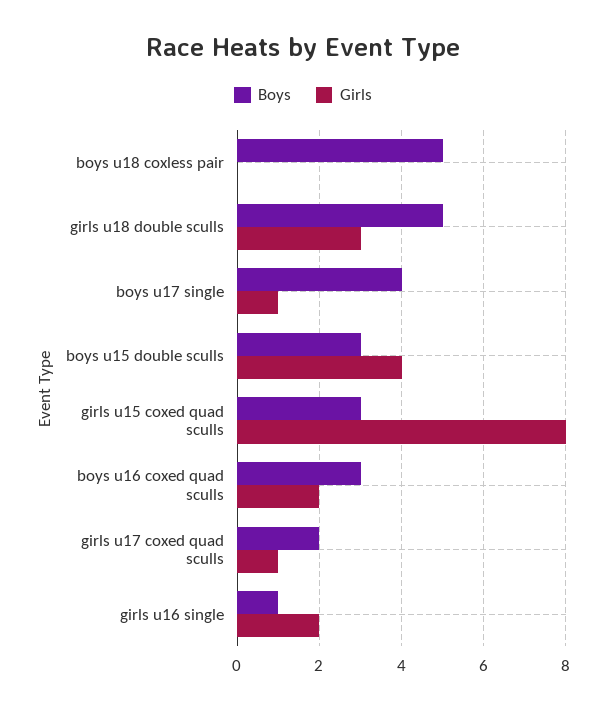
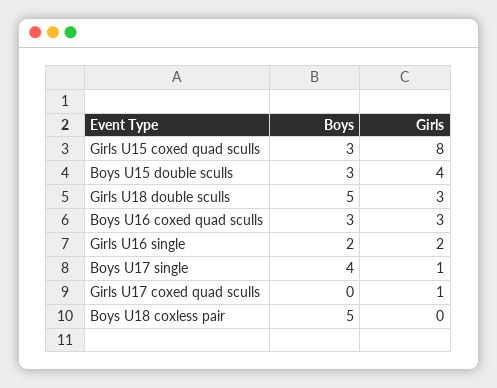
  {
    "Boys": {
      "boys u18 coxless pair": 5,
      "girls u18 double sculls": 5,
      "boys u17 single": 4,
      "boys u15 double sculls": 3,
      "girls u15 coxed quad sculls": 3,
      "boys u16 coxed quad sculls": 3,
-     "girls u17 coxed quad sculls": 2,
+     "girls u17 coxed quad sculls": 0,
-     "girls u16 single": 1
+     "girls u16 single": 2
    },
    "Girls": {
      "boys u18 coxless pair": 0,
      "girls u18 double sculls": 3,
      "boys u17 single": 1,
      "boys u15 double sculls": 4,
      "girls u15 coxed quad sculls": 8,
-     "boys u16 coxed quad sculls": 2,
+     "boys u16 coxed quad sculls": 3,
      "girls u17 coxed quad sculls": 1,
      "girls u16 single": 2
    }
  }

